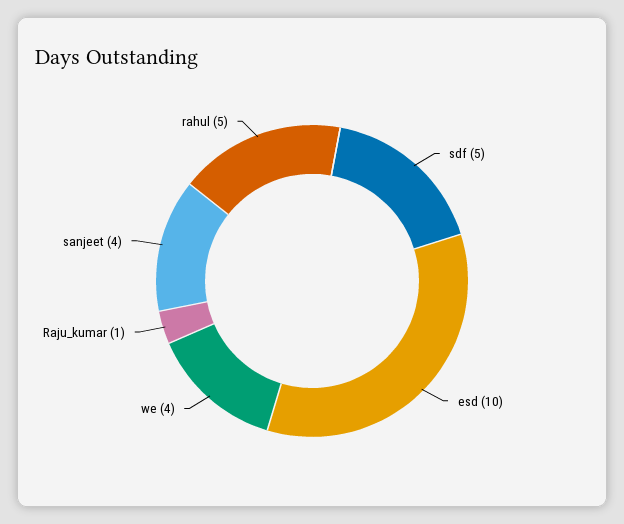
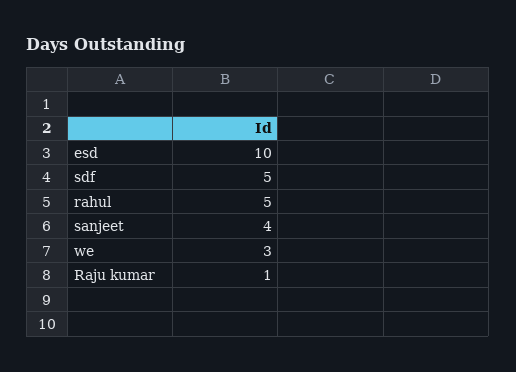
  {
    "sdf": 5,
    "esd": 10,
-   "we": 4,
+   "we": 3,
    "Raju_kumar": 1,
    "sanjeet": 4,
    "rahul": 5
  }

